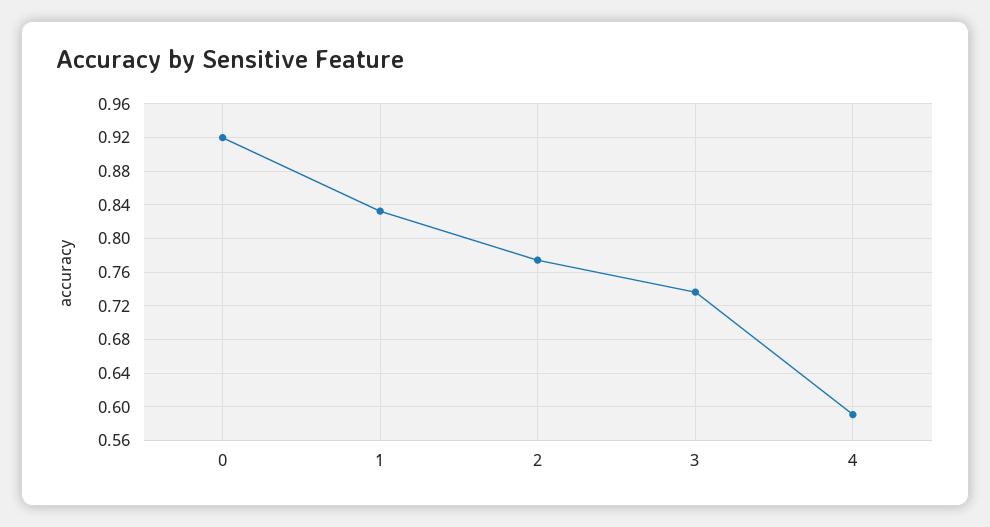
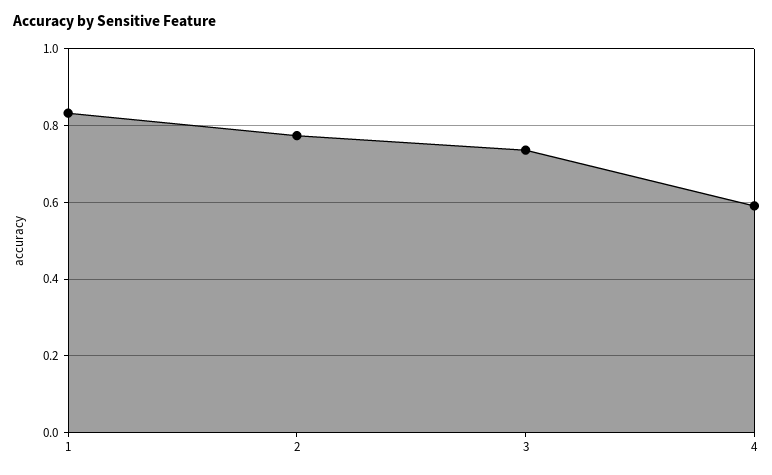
  {
-   "0": 0.92,
    "1": 0.83,
    "2": 0.77,
    "3": 0.74,
    "4": 0.59
  }

